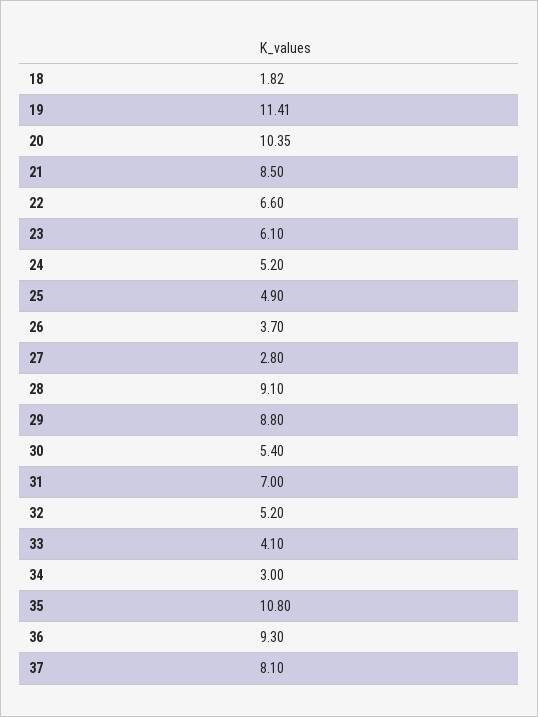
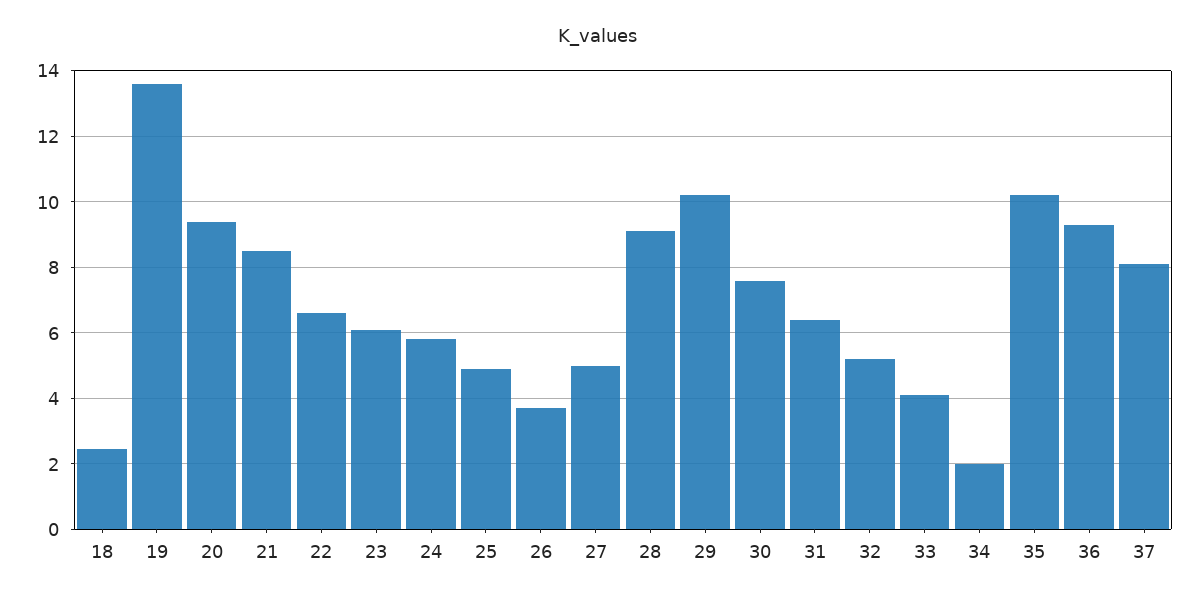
  {
-   "18": 1.82,
+   "18": 2.4,
-   "19": 11.41,
+   "19": 13.6,
-   "20": 10.35,
+   "20": 9.4,
    "21": 8.5,
    "22": 6.6,
    "23": 6.1,
-   "24": 5.2,
+   "24": 5.8,
    "25": 4.9,
    "26": 3.7,
-   "27": 2.8,
+   "27": 5,
    "28": 9.1,
-   "29": 8.8,
+   "29": 10.2,
-   "30": 5.4,
+   "30": 7.6,
-   "31": 7,
+   "31": 6.4,
    "32": 5.2,
    "33": 4.1,
-   "34": 3,
+   "34": 2,
-   "35": 10.8,
+   "35": 10.2,
    "36": 9.3,
    "37": 8.1
  }

